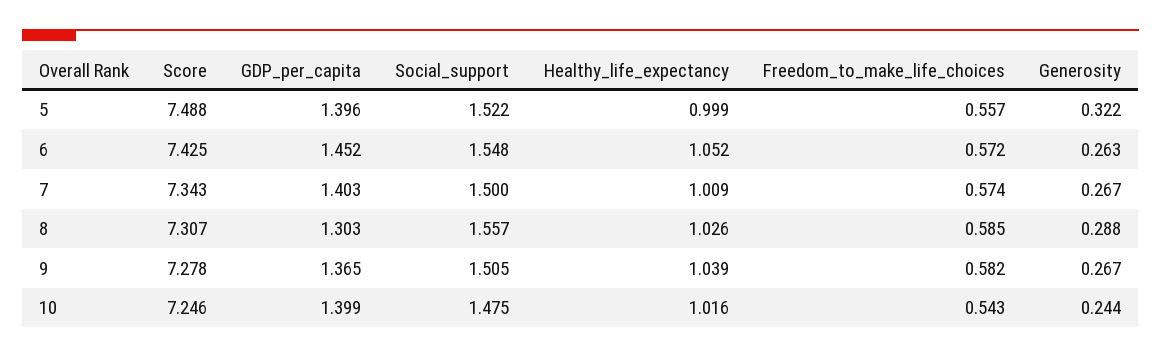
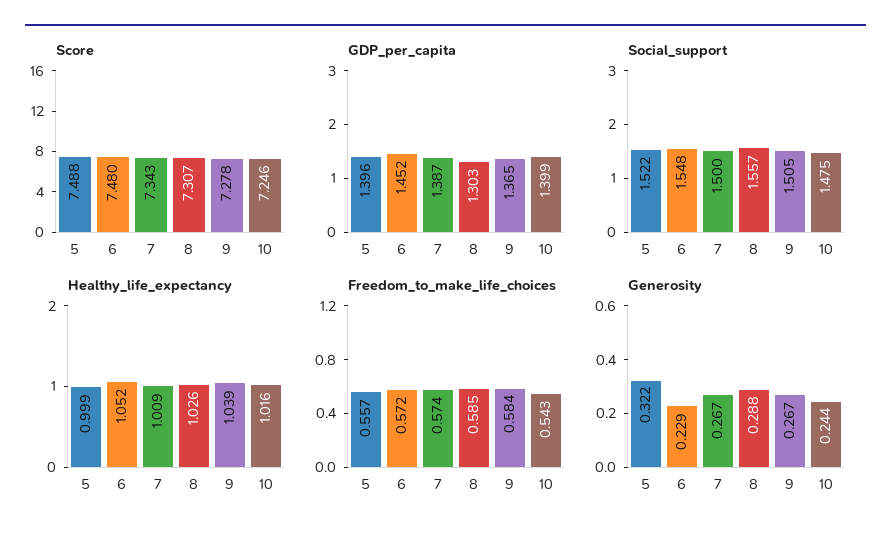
  {
    "Score": {
      "5": 7.488,
-     "6": 7.425,
+     "6": 7.48,
      "7": 7.343,
      "8": 7.307,
      "9": 7.278,
      "10": 7.246
    },
    "GDP_per_capita": {
      "5": 1.396,
      "6": 1.452,
-     "7": 1.403,
+     "7": 1.387,
      "8": 1.303,
      "9": 1.365,
      "10": 1.399
    },
    "Social_support": {
      "5": 1.522,
      "6": 1.548,
      "7": 1.5,
      "8": 1.557,
      "9": 1.505,
      "10": 1.475
    },
    "Healthy_life_expectancy": {
      "5": 0.999,
      "6": 1.052,
      "7": 1.009,
      "8": 1.026,
      "9": 1.039,
      "10": 1.016
    },
    "Freedom_to_make_life_choices": {
      "5": 0.557,
      "6": 0.572,
      "7": 0.574,
      "8": 0.585,
-     "9": 0.582,
+     "9": 0.584,
      "10": 0.543
    },
    "Generosity": {
      "5": 0.322,
-     "6": 0.263,
+     "6": 0.229,
      "7": 0.267,
      "8": 0.288,
      "9": 0.267,
      "10": 0.244
    }
  }

